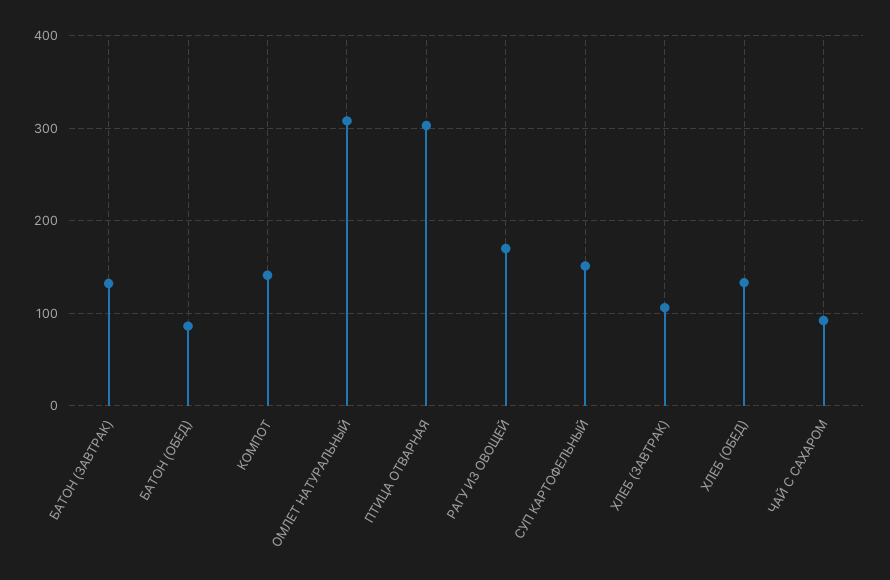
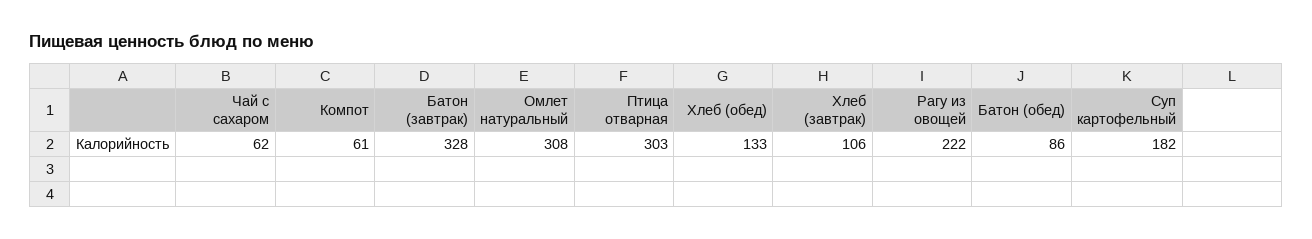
  {
-   "БАТОН (ЗАВТРАК)": 130,
+   "БАТОН (ЗАВТРАК)": 328,
    "БАТОН (ОБЕД)": 86,
-   "КОМПОТ": 140,
+   "КОМПОТ": 61,
    "ОМЛЕТ НАТУРАЛЬНЫЙ": 308,
    "ПТИЦА ОТВАРНАЯ": 303,
-   "РАГУ ИЗ ОВОЩЕЙ": 170,
+   "РАГУ ИЗ ОВОЩЕЙ": 222,
-   "СУП КАРТОФЕЛЬНЫЙ": 150,
+   "СУП КАРТОФЕЛЬНЫЙ": 182,
    "ХЛЕБ (ЗАВТРАК)": 106,
    "ХЛЕБ (ОБЕД)": 133,
-   "ЧАЙ С САХАРОМ": 90
+   "ЧАЙ С САХАРОМ": 62
  }

